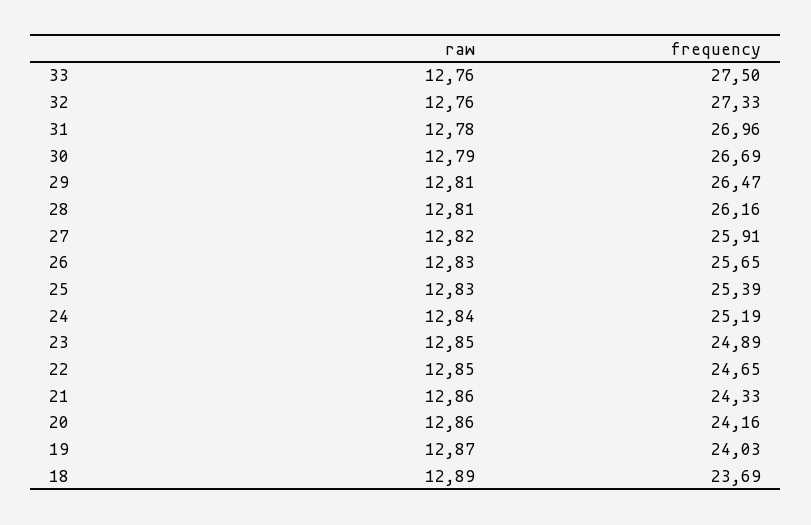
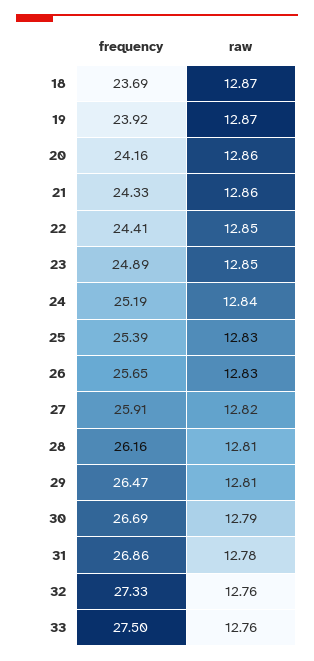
  {
    "raw": {
      "33": 12.76,
      "32": 12.76,
      "31": 12.78,
      "30": 12.79,
      "29": 12.81,
      "28": 12.81,
      "27": 12.82,
      "26": 12.83,
      "25": 12.83,
      "24": 12.84,
      "23": 12.85,
      "22": 12.85,
      "21": 12.86,
      "20": 12.86,
      "19": 12.87,
-     "18": 12.89
+     "18": 12.87
    },
    "frequency": {
      "33": 27.5,
      "32": 27.33,
-     "31": 26.96,
+     "31": 26.86,
      "30": 26.69,
      "29": 26.47,
      "28": 26.16,
      "27": 25.91,
      "26": 25.65,
      "25": 25.39,
      "24": 25.19,
      "23": 24.89,
-     "22": 24.65,
+     "22": 24.41,
      "21": 24.33,
      "20": 24.16,
-     "19": 24.03,
+     "19": 23.92,
      "18": 23.69
    }
  }

